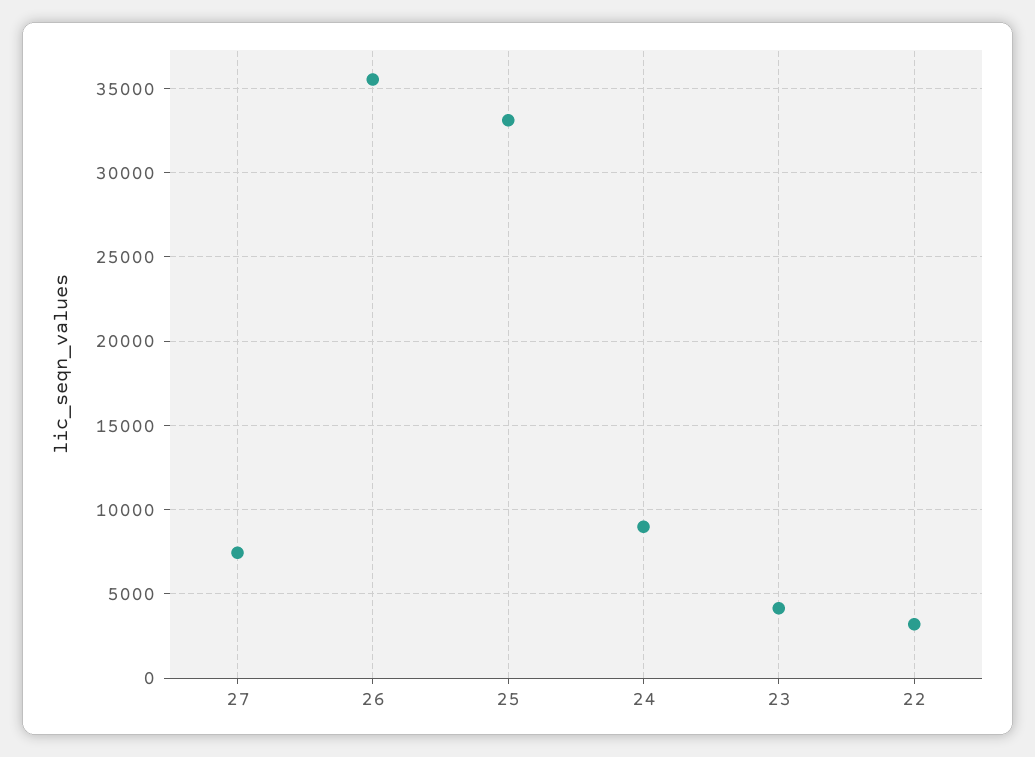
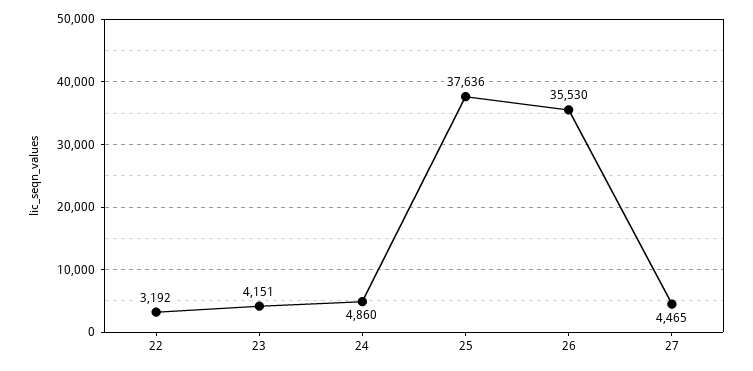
  {
-   "27": 7500,
+   "27": 4465,
    "26": 35530,
-   "25": 33000,
+   "25": 37636,
-   "24": 9000,
+   "24": 4860,
    "23": 4151,
    "22": 3192
  }

